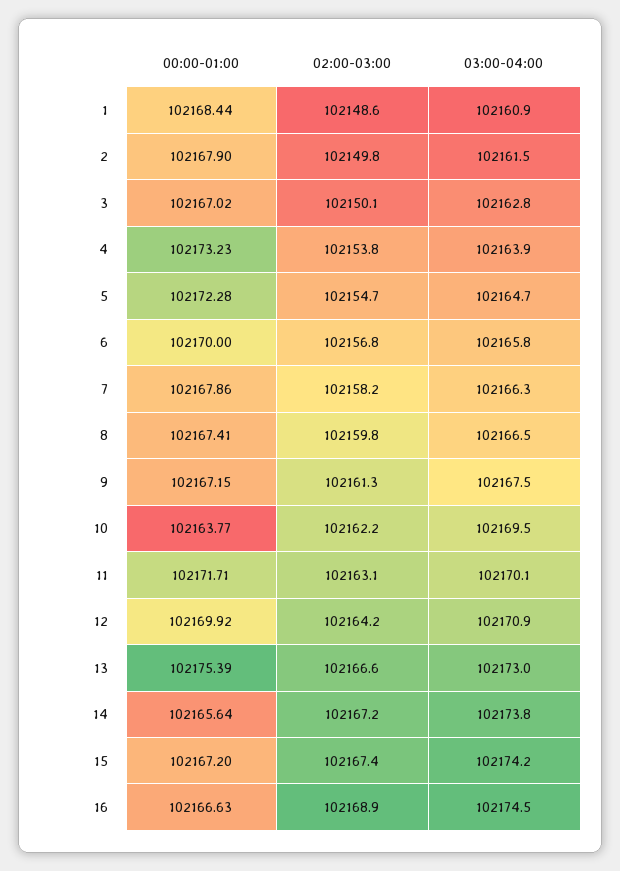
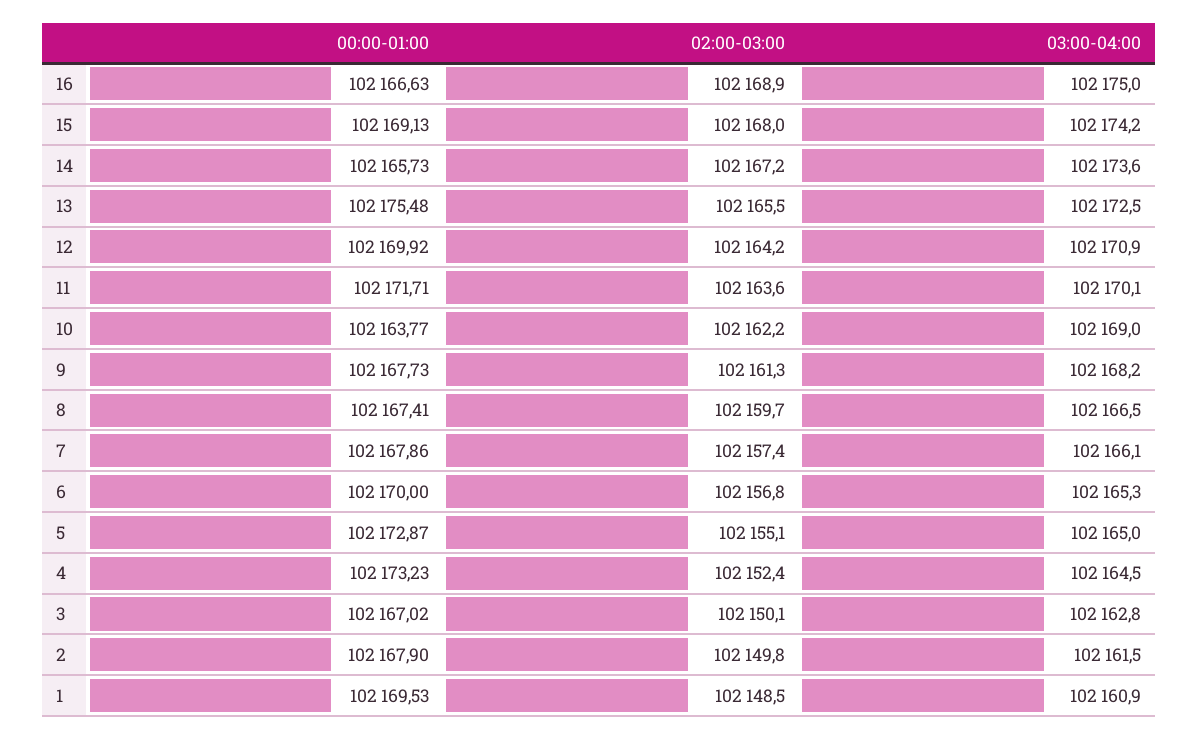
  {
    "00:00-01:00": {
-     "1": 102168.44,
+     "1": 102169.53,
      "2": 102167.9,
      "3": 102167.02,
      "4": 102173.23,
-     "5": 102172.28,
+     "5": 102172.87,
      "6": 102170,
      "7": 102167.86,
      "8": 102167.41,
-     "9": 102167.15,
+     "9": 102167.73,
      "10": 102163.77,
      "11": 102171.71,
      "12": 102169.92,
-     "13": 102175.39,
+     "13": 102175.48,
-     "14": 102165.64,
+     "14": 102165.73,
-     "15": 102167.2,
+     "15": 102169.13,
      "16": 102166.63
    },
    "02:00-03:00": {
-     "1": 102148.6,
+     "1": 102148.5,
      "2": 102149.8,
      "3": 102150.1,
-     "4": 102153.8,
+     "4": 102152.4,
-     "5": 102154.7,
+     "5": 102155.1,
      "6": 102156.8,
-     "7": 102158.2,
+     "7": 102157.4,
-     "8": 102159.8,
+     "8": 102159.7,
      "9": 102161.3,
      "10": 102162.2,
-     "11": 102163.1,
+     "11": 102163.6,
      "12": 102164.2,
-     "13": 102166.6,
+     "13": 102165.5,
      "14": 102167.2,
-     "15": 102167.4,
+     "15": 102168,
      "16": 102168.9
    },
    "03:00-04:00": {
      "1": 102160.9,
      "2": 102161.5,
      "3": 102162.8,
-     "4": 102163.9,
+     "4": 102164.5,
-     "5": 102164.7,
+     "5": 102165,
-     "6": 102165.8,
+     "6": 102165.3,
-     "7": 102166.3,
+     "7": 102166.1,
      "8": 102166.5,
-     "9": 102167.5,
+     "9": 102168.2,
-     "10": 102169.5,
+     "10": 102169,
      "11": 102170.1,
      "12": 102170.9,
-     "13": 102173,
+     "13": 102172.5,
-     "14": 102173.8,
+     "14": 102173.6,
      "15": 102174.2,
-     "16": 102174.5
+     "16": 102175
    }
  }

